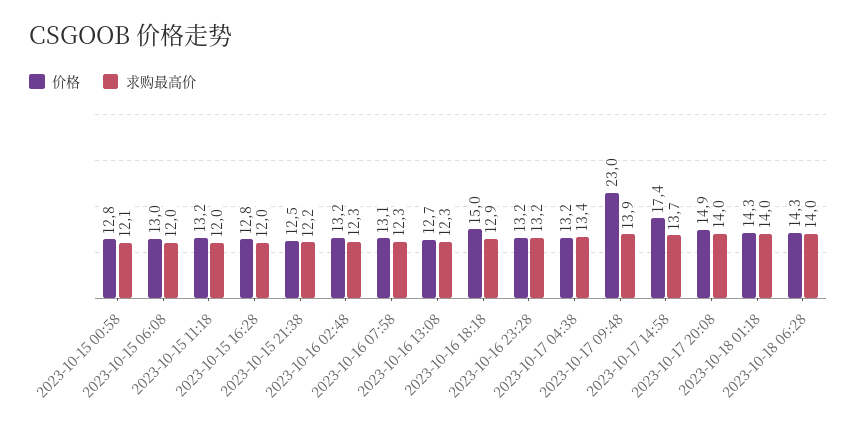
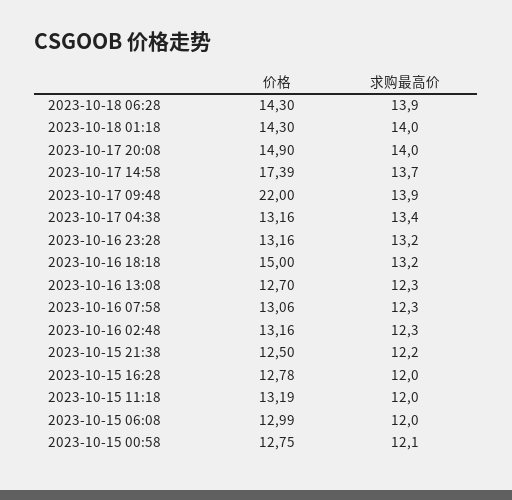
  {
    "价格": {
      "2023-10-15 00:58": 12.75,
      "2023-10-15 06:08": 12.99,
      "2023-10-15 11:18": 13.19,
      "2023-10-15 16:28": 12.78,
      "2023-10-15 21:38": 12.5,
      "2023-10-16 02:48": 13.16,
      "2023-10-16 07:58": 13.06,
      "2023-10-16 13:08": 12.7,
      "2023-10-16 18:18": 15,
      "2023-10-16 23:28": 13.16,
      "2023-10-17 04:38": 13.16,
-     "2023-10-17 09:48": 23,
+     "2023-10-17 09:48": 22,
      "2023-10-17 14:58": 17.39,
      "2023-10-17 20:08": 14.9,
      "2023-10-18 01:18": 14.3,
      "2023-10-18 06:28": 14.3
    },
    "求购最高价": {
      "2023-10-15 00:58": 12.1,
      "2023-10-15 06:08": 12,
      "2023-10-15 11:18": 12,
      "2023-10-15 16:28": 12,
      "2023-10-15 21:38": 12.2,
      "2023-10-16 02:48": 12.3,
      "2023-10-16 07:58": 12.3,
      "2023-10-16 13:08": 12.3,
-     "2023-10-16 18:18": 12.9,
+     "2023-10-16 18:18": 13.2,
      "2023-10-16 23:28": 13.2,
      "2023-10-17 04:38": 13.4,
      "2023-10-17 09:48": 13.9,
      "2023-10-17 14:58": 13.7,
      "2023-10-17 20:08": 14,
      "2023-10-18 01:18": 14,
-     "2023-10-18 06:28": 14
+     "2023-10-18 06:28": 13.9
    }
  }

